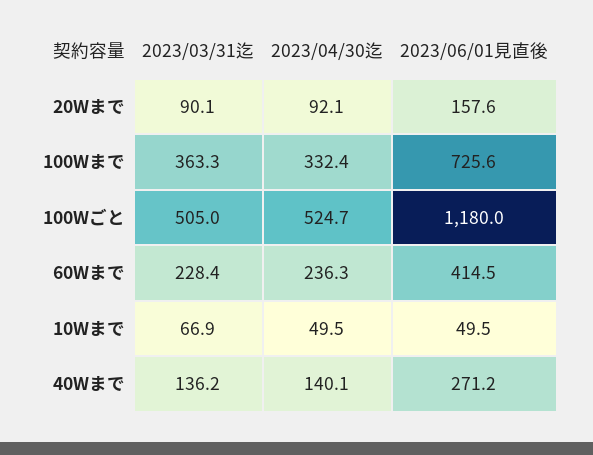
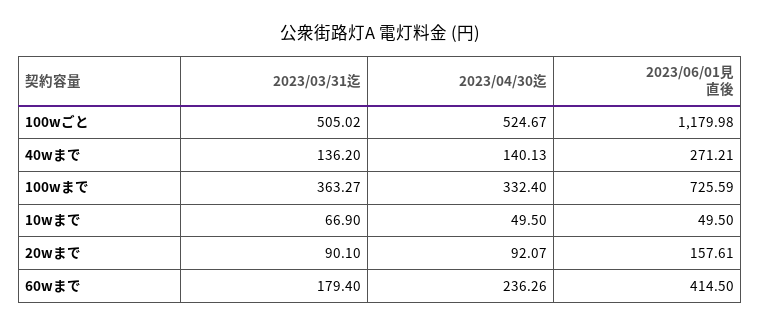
  {
    "2023/03/31迄": {
      "20Wまで": 90.1,
      "100Wまで": 363.27,
      "100Wごと": 505.02,
-     "60Wまで": 228.4,
+     "60Wまで": 179.4,
      "10Wまで": 66.9,
      "40Wまで": 136.2
    },
    "2023/04/30迄": {
      "20Wまで": 92.07,
      "100Wまで": 332.4,
      "100Wごと": 524.67,
      "60Wまで": 236.26,
      "10Wまで": 49.5,
      "40Wまで": 140.13
    },
    "2023/06/01見直後": {
      "20Wまで": 157.61,
      "100Wまで": 725.59,
      "100Wごと": 1179.98,
      "60Wまで": 414.5,
      "10Wまで": 49.5,
      "40Wまで": 271.21
    }
  }

